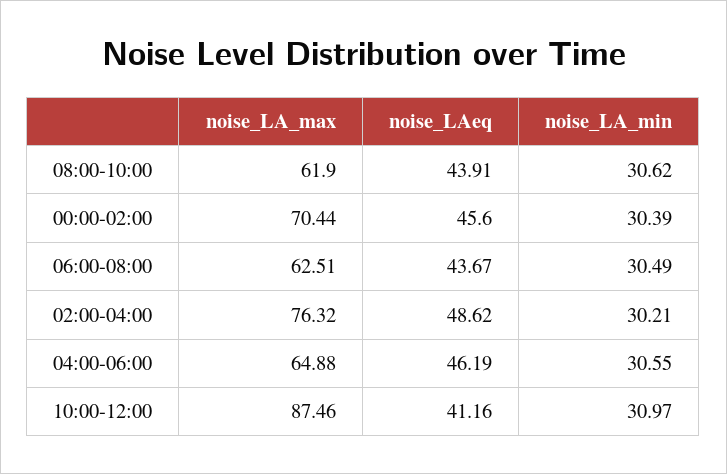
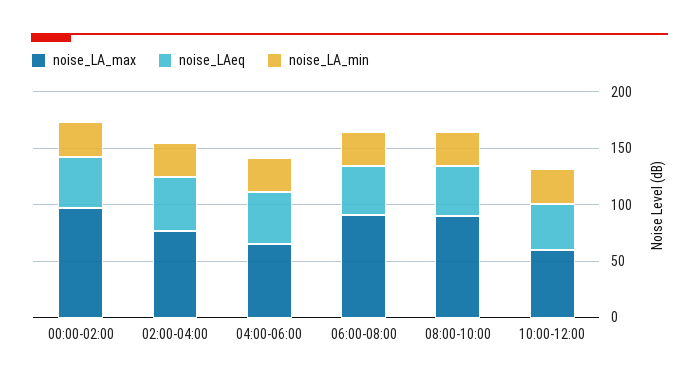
  {
    "noise_LA_max": {
-     "08:00-10:00": 61.9,
+     "08:00-10:00": 90,
-     "00:00-02:00": 70.44,
+     "00:00-02:00": 100,
-     "06:00-08:00": 62.51,
+     "06:00-08:00": 90,
      "02:00-04:00": 76.32,
      "04:00-06:00": 64.88,
-     "10:00-12:00": 87.46
+     "10:00-12:00": 60
    },
    "noise_LAeq": {
      "08:00-10:00": 43.91,
      "00:00-02:00": 45.6,
      "06:00-08:00": 43.67,
      "02:00-04:00": 48.62,
      "04:00-06:00": 46.19,
      "10:00-12:00": 41.16
    },
    "noise_LA_min": {
      "08:00-10:00": 30.62,
      "00:00-02:00": 30.39,
      "06:00-08:00": 30.49,
      "02:00-04:00": 30.21,
      "04:00-06:00": 30.55,
      "10:00-12:00": 30.97
    }
  }

